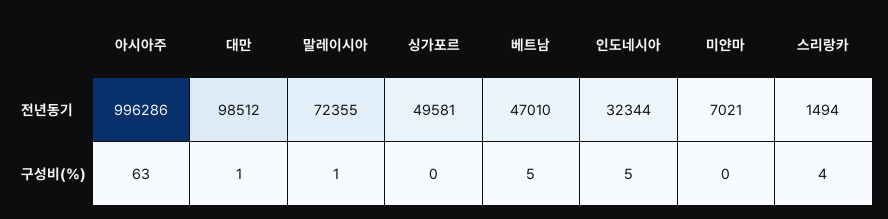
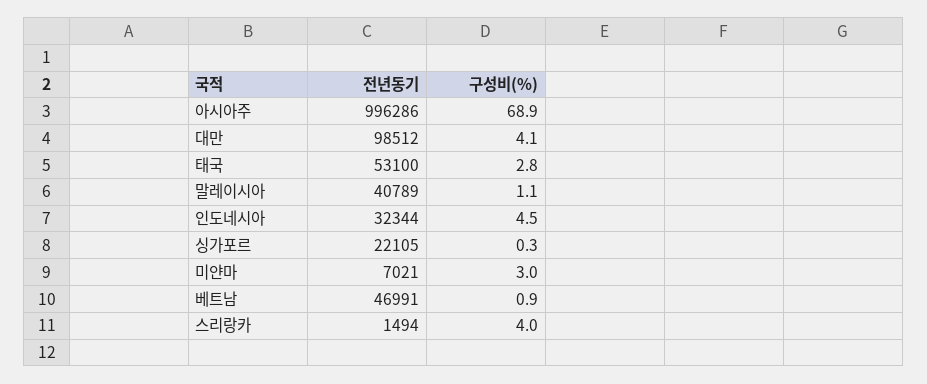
  {
    "아시아주": {
      "전년동기": 996286,
-     "구성비(%)": 63
+     "구성비(%)": 68.9
    },
    "대만": {
      "전년동기": 98512,
-     "구성비(%)": 1
+     "구성비(%)": 4.1
    },
    "말레이시아": {
-     "전년동기": 72355,
+     "전년동기": 40789,
      "구성비(%)": 1.1
    },
    "싱가포르": {
-     "전년동기": 49581,
+     "전년동기": 22105,
      "구성비(%)": 0.3
    },
    "베트남": {
-     "전년동기": 47010,
+     "전년동기": 46991,
-     "구성비(%)": 5
+     "구성비(%)": 0.9
    },
    "인도네시아": {
      "전년동기": 32344,
      "구성비(%)": 4.5
    },
    "미얀마": {
      "전년동기": 7021,
-     "구성비(%)": 0
+     "구성비(%)": 3
    },
    "스리랑카": {
      "전년동기": 1494,
      "구성비(%)": 4
-   }
+   },
+   "태국": {
+     "전년동기": 53100,
+     "구성비(%)": 2.8
+   }
  }

